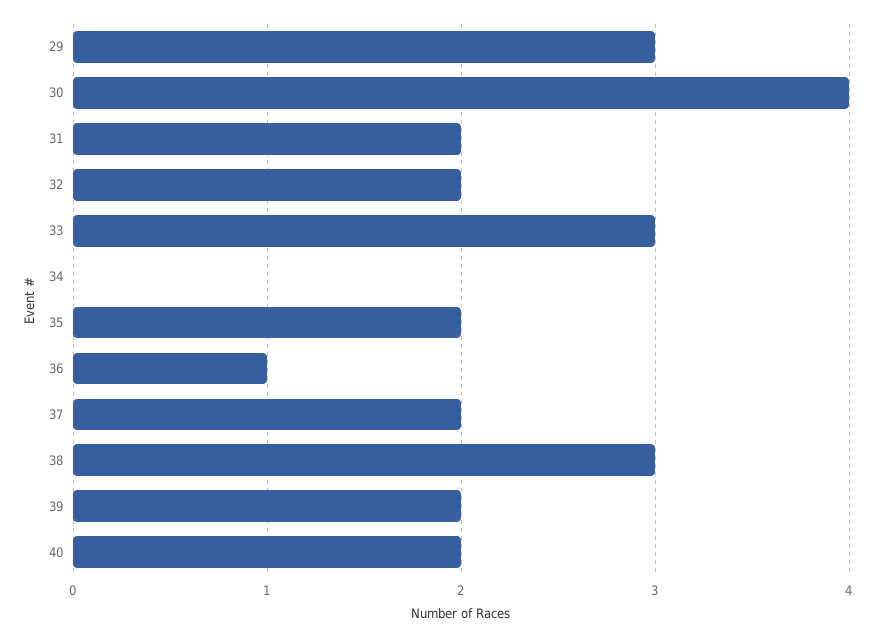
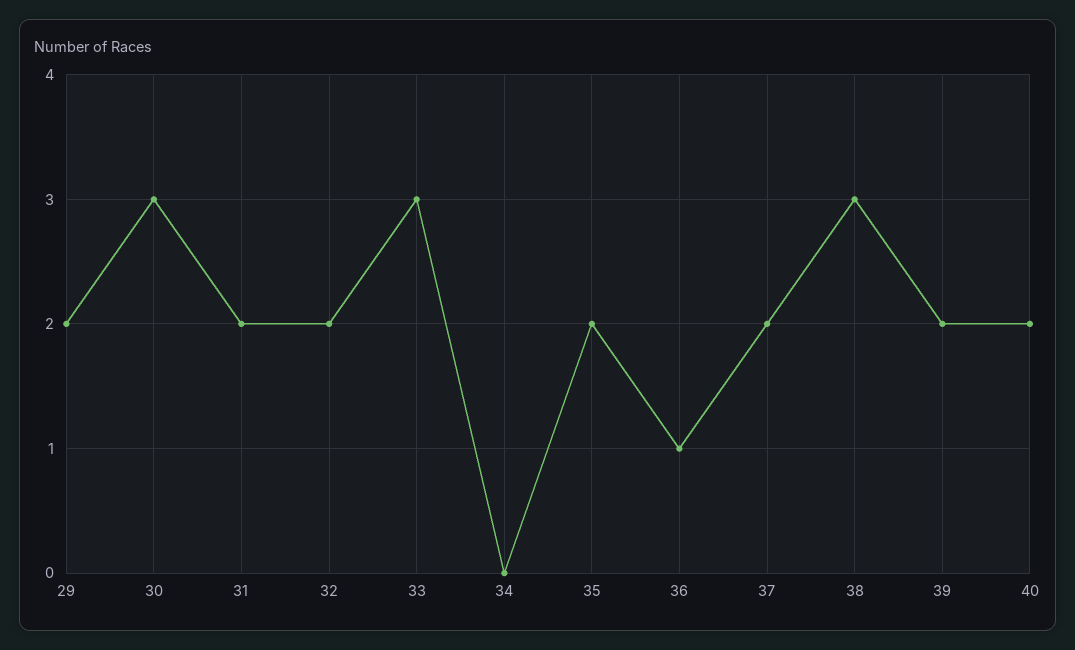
  {
-   "29": 3,
+   "29": 2,
-   "30": 4,
+   "30": 3,
    "31": 2,
    "32": 2,
    "33": 3,
    "34": 0,
    "35": 2,
    "36": 1,
    "37": 2,
    "38": 3,
    "39": 2,
    "40": 2
  }

